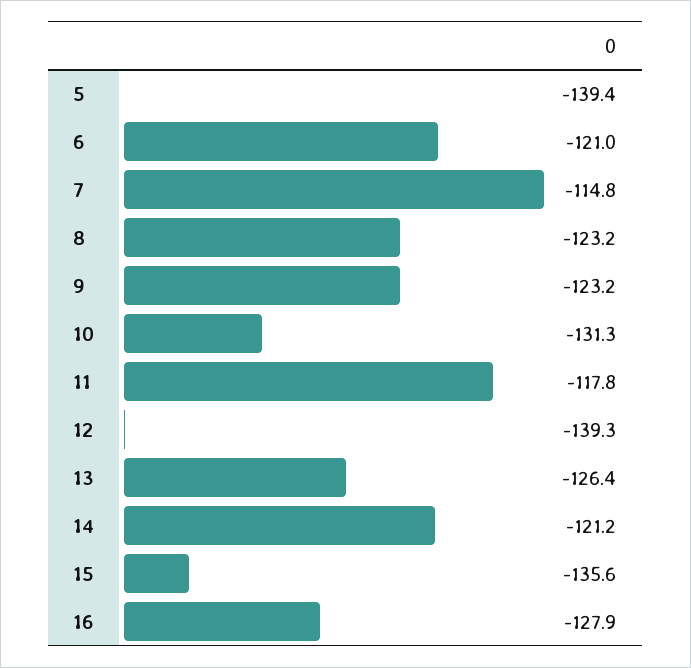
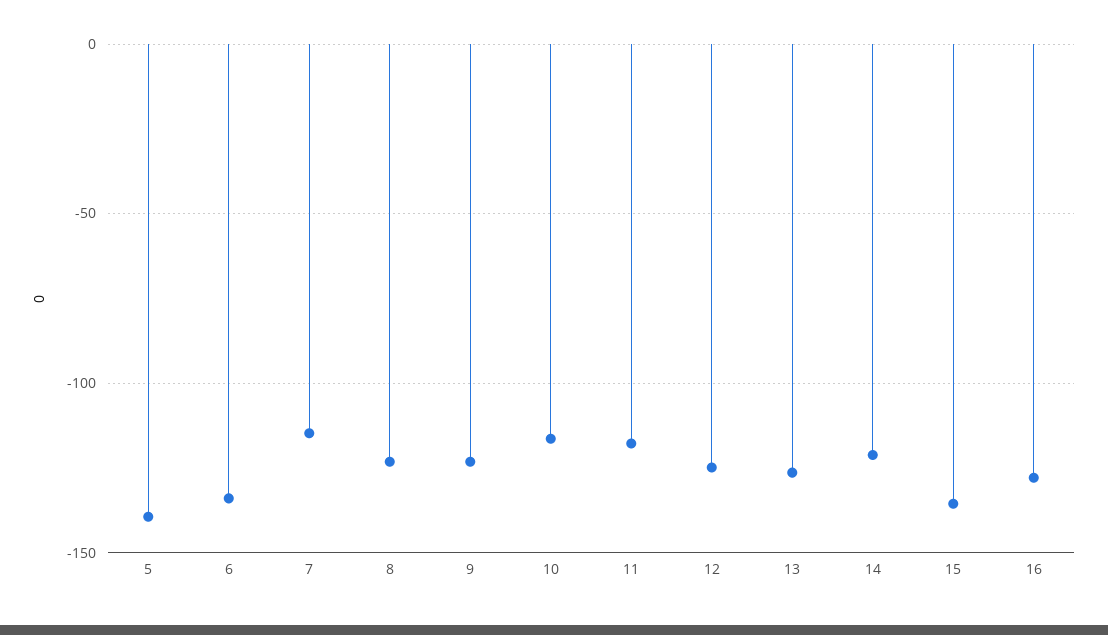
  {
    "5": -139.4,
-   "6": -121,
+   "6": -135,
    "7": -114.8,
    "8": -123.2,
    "9": -123.2,
-   "10": -131.3,
+   "10": -115,
    "11": -117.8,
-   "12": -139.3,
+   "12": -125,
    "13": -126.4,
    "14": -121.2,
    "15": -135.6,
    "16": -127.9
  }

